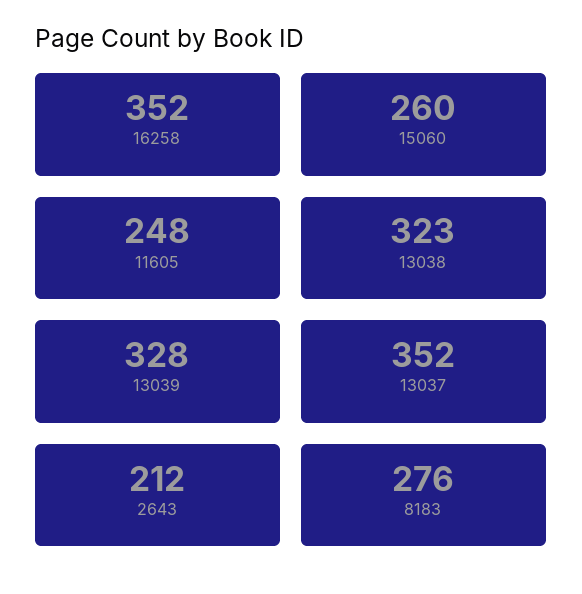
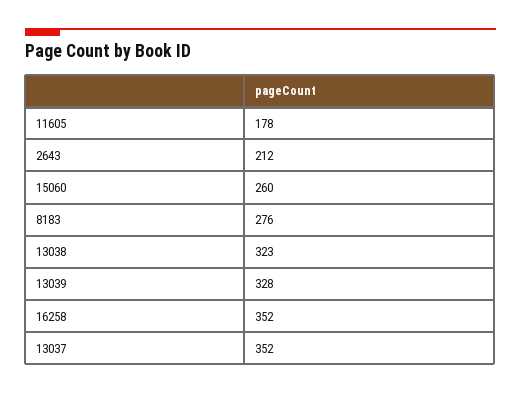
  {
    "16258": 352,
    "15060": 260,
-   "11605": 248,
+   "11605": 178,
    "13038": 323,
    "13039": 328,
    "13037": 352,
    "2643": 212,
    "8183": 276
  }

